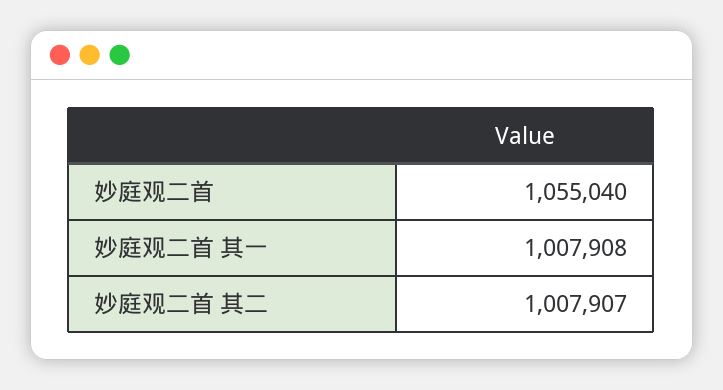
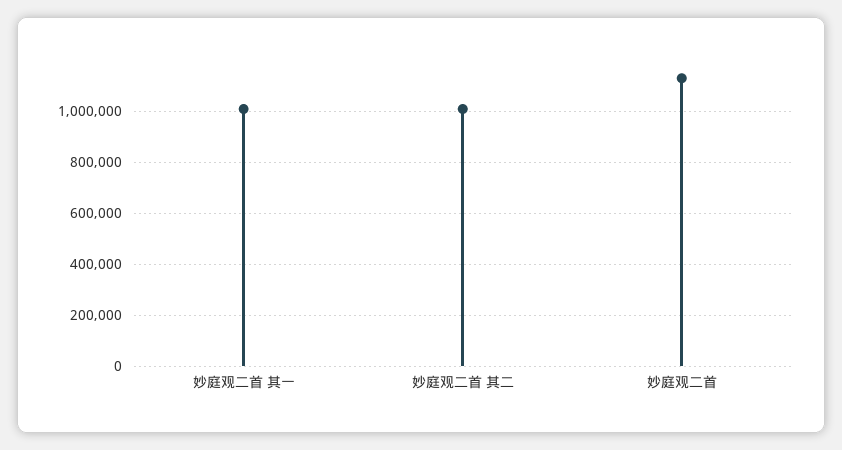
  {
-   "妙庭观二首": 1055040,
+   "妙庭观二首": 1125000,
    "妙庭观二首 其一": 1007908,
    "妙庭观二首 其二": 1007907
  }

